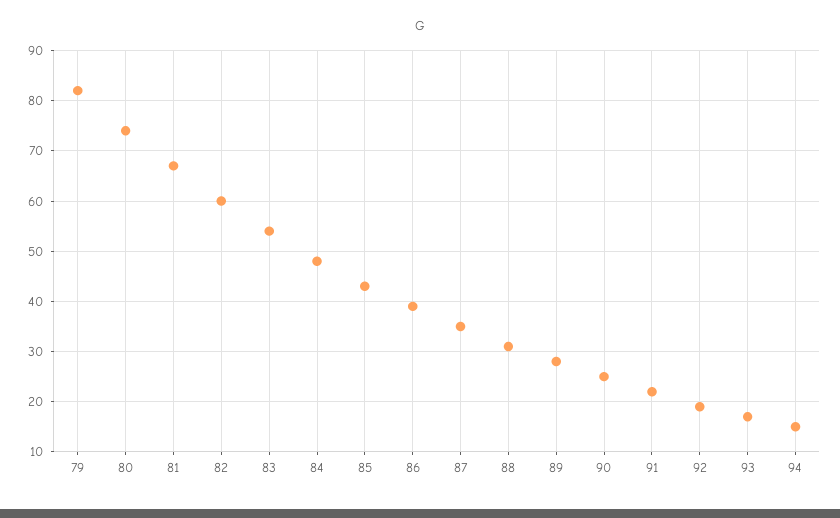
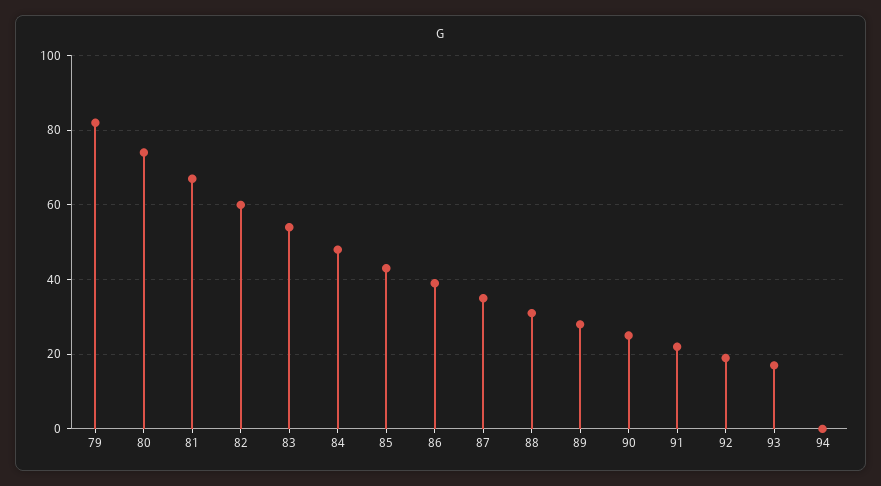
  {
    "79": 80,
    "80": 75,
    "81": 65,
    "82": 60,
    "83": 55,
    "84": 50,
    "85": 45,
    "86": 40,
    "87": 35,
    "88": 30,
    "89": 30,
    "90": 25,
    "91": 20,
    "92": 20,
    "93": 15,
-   "94": 15
+   "94": 0
  }

